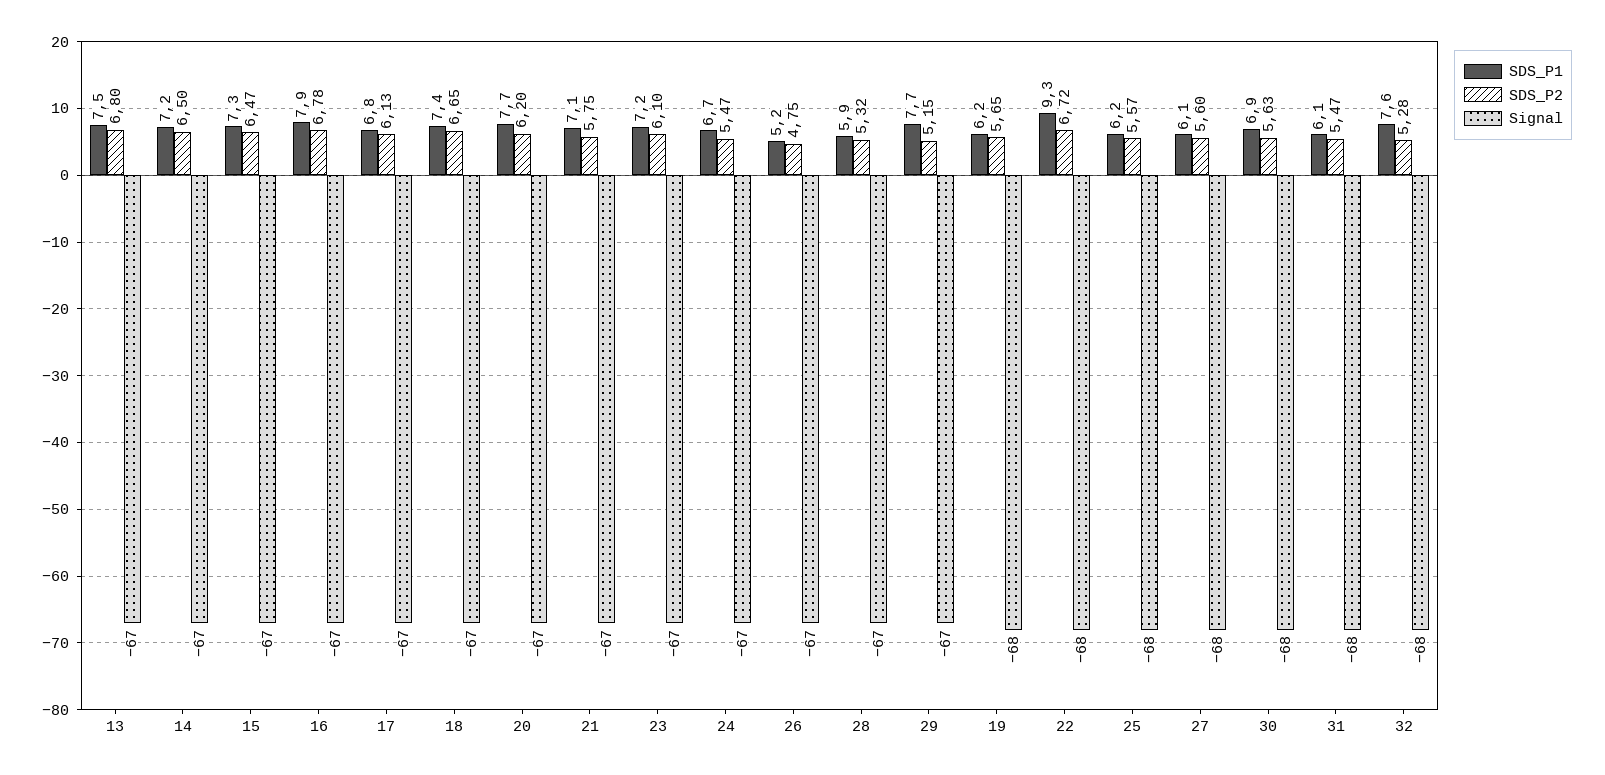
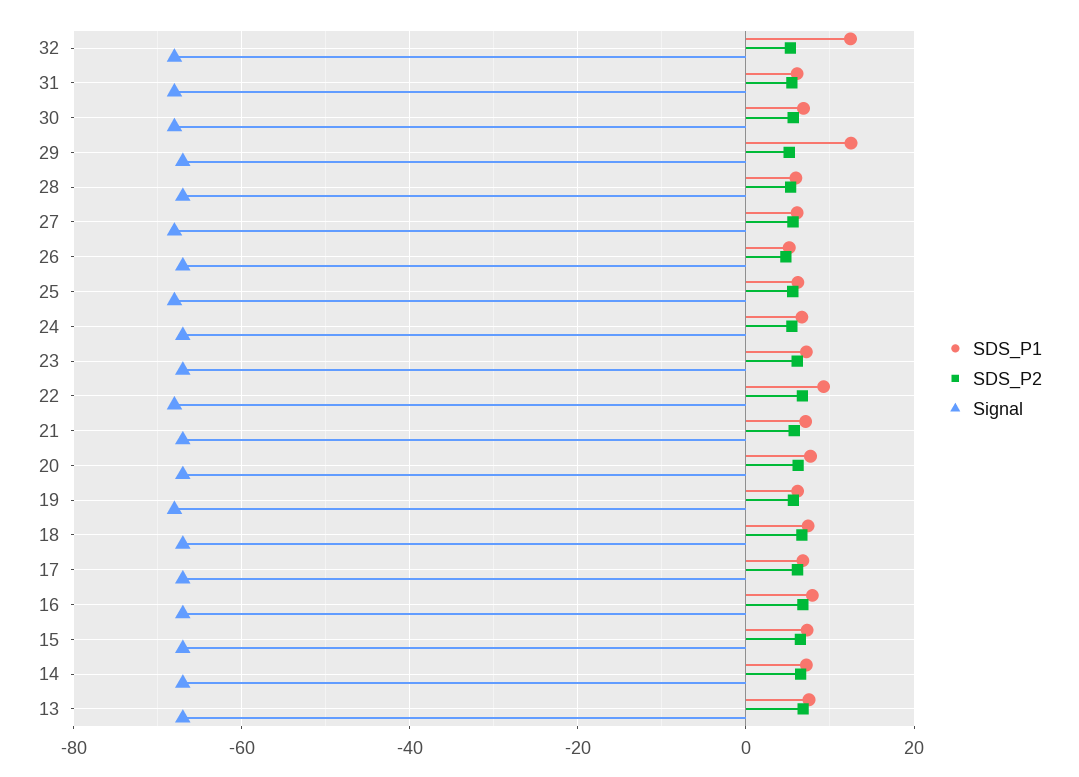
  {
    "SDS_P1": {
      "13": 7.5,
      "14": 7.2,
      "15": 7.3,
      "16": 7.9,
      "17": 6.8,
      "18": 7.4,
      "20": 7.7,
      "21": 7.1,
      "23": 7.2,
      "24": 6.7,
      "26": 5.2,
      "28": 5.9,
-     "29": 7.7,
+     "29": 12,
      "19": 6.2,
      "22": 9.3,
      "25": 6.2,
      "27": 6.1,
      "30": 6.9,
      "31": 6.1,
-     "32": 7.6
+     "32": 12
    },
    "SDS_P2": {
      "13": 6.8,
      "14": 6.5,
      "15": 6.47,
      "16": 6.78,
      "17": 6.13,
      "18": 6.65,
      "20": 6.2,
      "21": 5.75,
      "23": 6.1,
      "24": 5.47,
      "26": 4.75,
      "28": 5.32,
      "29": 5.15,
      "19": 5.65,
      "22": 6.72,
      "25": 5.57,
      "27": 5.6,
      "30": 5.63,
      "31": 5.47,
      "32": 5.28
    },
    "Signal": {
      "13": -67,
      "14": -67,
      "15": -67,
      "16": -67,
      "17": -67,
      "18": -67,
      "20": -67,
      "21": -67,
      "23": -67,
      "24": -67,
      "26": -67,
      "28": -67,
      "29": -67,
      "19": -68,
      "22": -68,
      "25": -68,
      "27": -68,
      "30": -68,
      "31": -68,
      "32": -68
    }
  }

